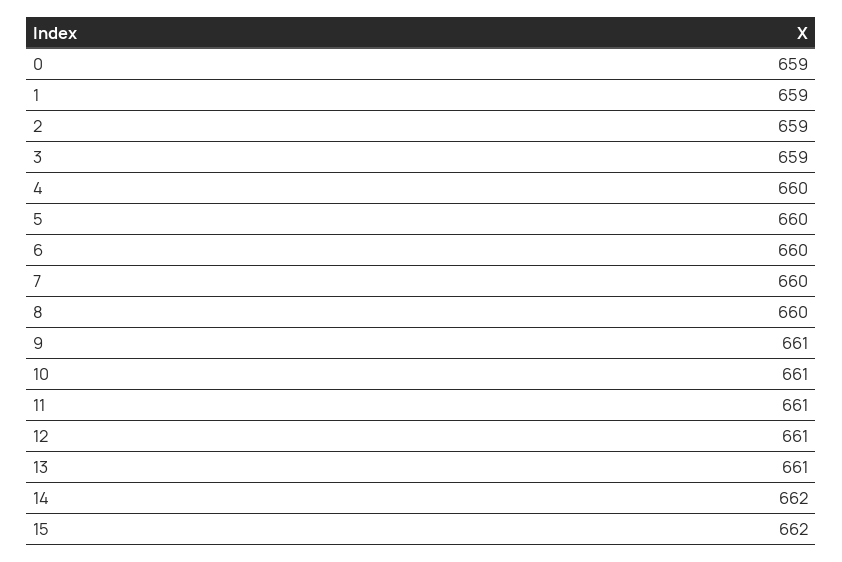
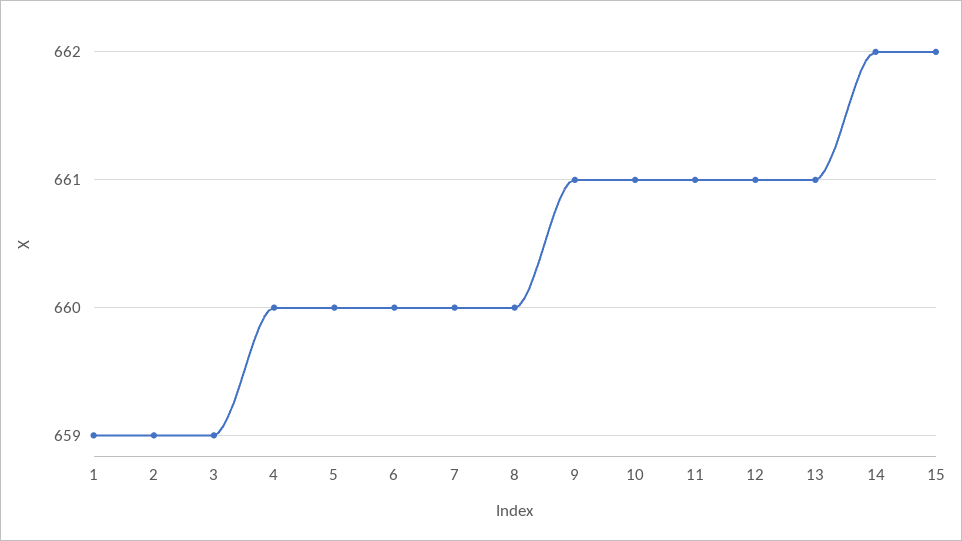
  {
-   "0": 659,
    "1": 659,
    "2": 659,
    "3": 659,
    "4": 660,
    "5": 660,
    "6": 660,
    "7": 660,
    "8": 660,
    "9": 661,
    "10": 661,
    "11": 661,
    "12": 661,
    "13": 661,
    "14": 662,
    "15": 662
  }

